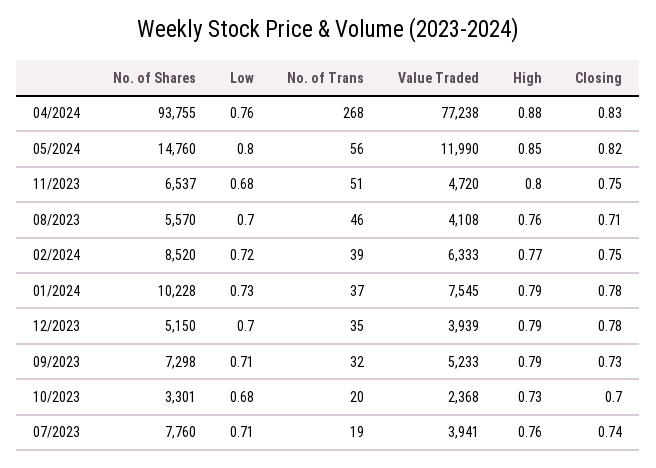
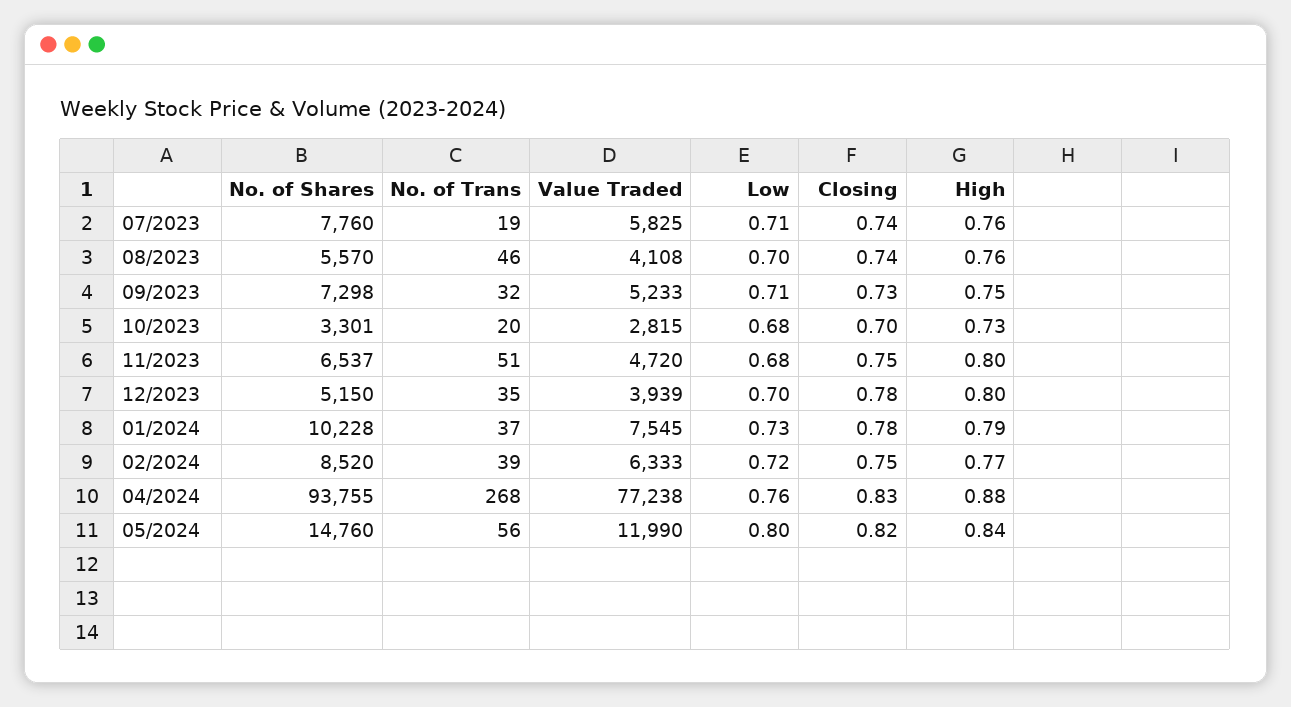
  {
    "No. of Shares": {
      "04/2024": 93755,
      "05/2024": 14760,
      "11/2023": 6537,
      "08/2023": 5570,
      "02/2024": 8520,
      "01/2024": 10228,
      "12/2023": 5150,
      "09/2023": 7298,
      "10/2023": 3301,
      "07/2023": 7760
    },
    "Low": {
      "04/2024": 0.76,
      "05/2024": 0.8,
      "11/2023": 0.68,
      "08/2023": 0.7,
      "02/2024": 0.72,
      "01/2024": 0.73,
      "12/2023": 0.7,
      "09/2023": 0.71,
      "10/2023": 0.68,
      "07/2023": 0.71
    },
    "No. of Trans": {
      "04/2024": 268,
      "05/2024": 56,
      "11/2023": 51,
      "08/2023": 46,
      "02/2024": 39,
      "01/2024": 37,
      "12/2023": 35,
      "09/2023": 32,
      "10/2023": 20,
      "07/2023": 19
    },
    "Value Traded": {
      "04/2024": 77238,
      "05/2024": 11990,
      "11/2023": 4720,
      "08/2023": 4108,
      "02/2024": 6333,
      "01/2024": 7545,
      "12/2023": 3939,
      "09/2023": 5233,
-     "10/2023": 2368,
+     "10/2023": 2815,
-     "07/2023": 3941
+     "07/2023": 5825
    },
    "High": {
      "04/2024": 0.88,
-     "05/2024": 0.85,
+     "05/2024": 0.84,
      "11/2023": 0.8,
      "08/2023": 0.76,
      "02/2024": 0.77,
      "01/2024": 0.79,
-     "12/2023": 0.79,
+     "12/2023": 0.8,
-     "09/2023": 0.79,
+     "09/2023": 0.75,
      "10/2023": 0.73,
      "07/2023": 0.76
    },
    "Closing": {
      "04/2024": 0.83,
      "05/2024": 0.82,
      "11/2023": 0.75,
-     "08/2023": 0.71,
+     "08/2023": 0.74,
      "02/2024": 0.75,
      "01/2024": 0.78,
      "12/2023": 0.78,
      "09/2023": 0.73,
      "10/2023": 0.7,
      "07/2023": 0.74
    }
  }

